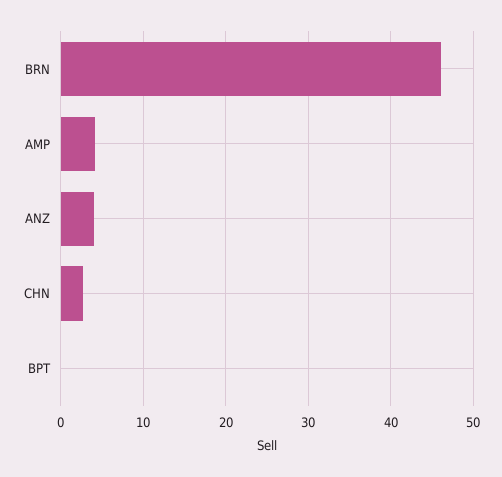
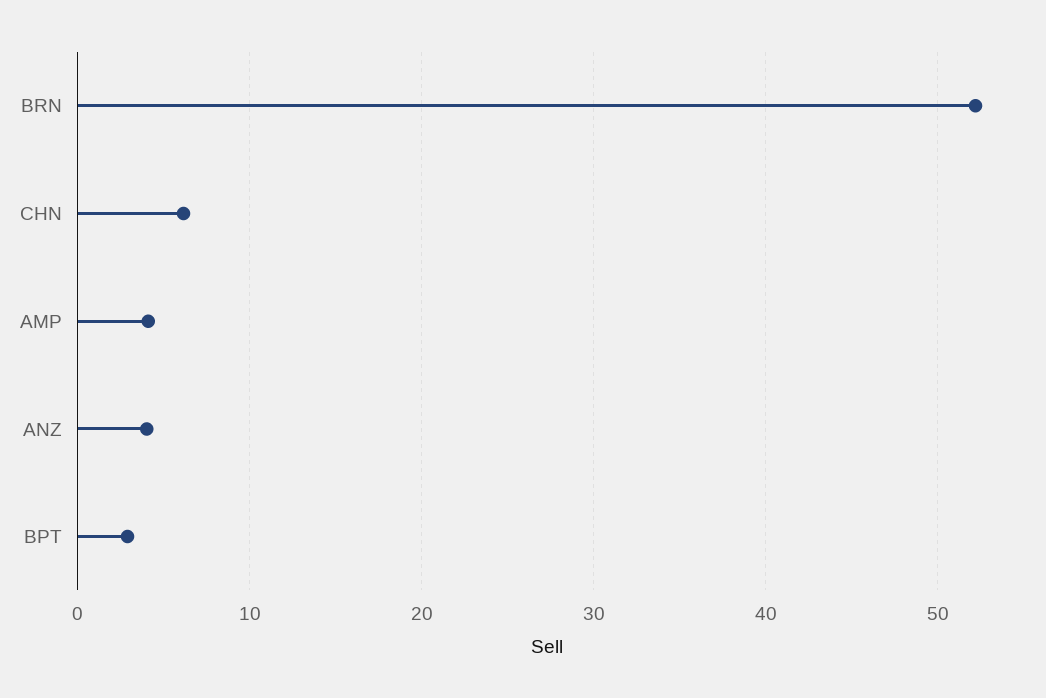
  {
-   "BRN": 46,
+   "BRN": 52,
    "AMP": 4,
    "ANZ": 4,
-   "CHN": 3,
+   "CHN": 6,
-   "BPT": 0
+   "BPT": 3
  }

